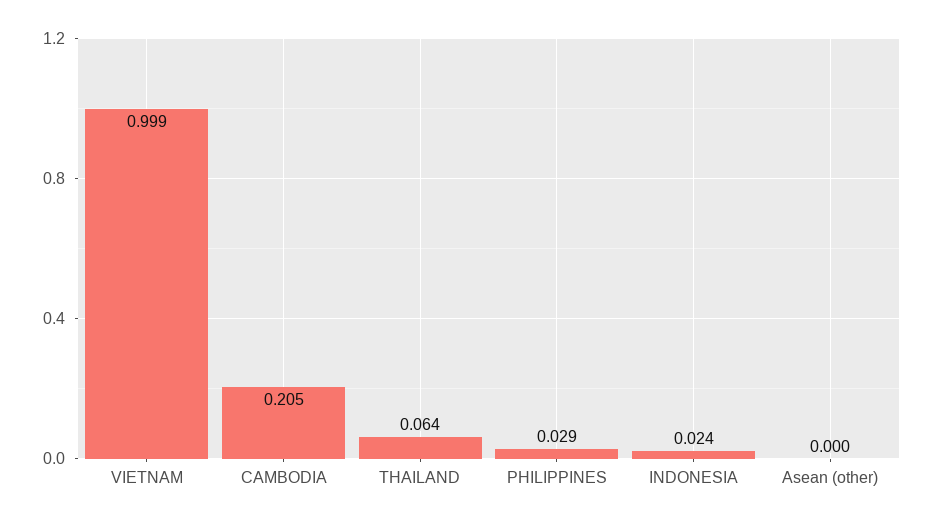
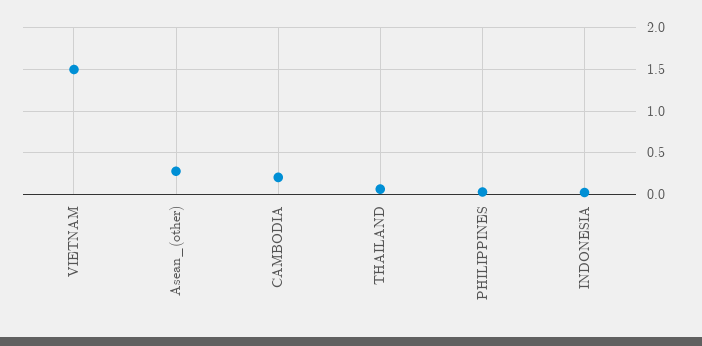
  {
-   "VIETNAM": 0.999,
+   "VIETNAM": 1.5,
    "CAMBODIA": 0.205,
    "THAILAND": 0.064,
    "PHILIPPINES": 0.029,
    "INDONESIA": 0.024,
-   "Asean (other)": 0
+   "Asean (other)": 0.3
  }

